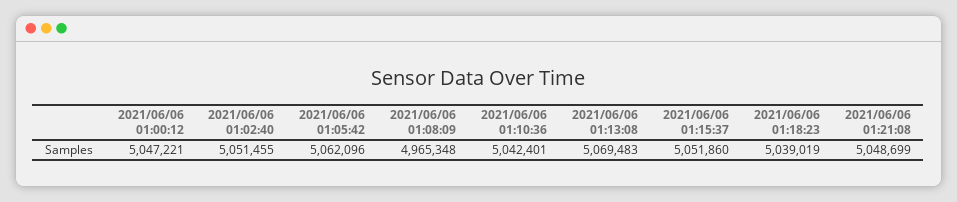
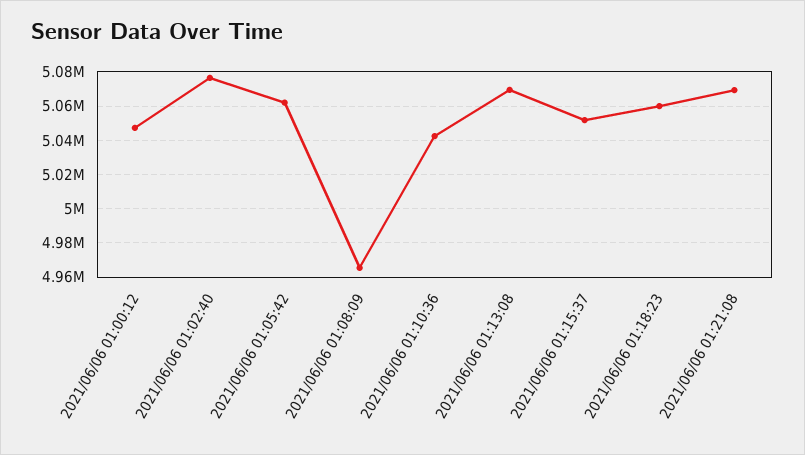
  {
    "2021/06/06 01:00:12": 5047221,
-   "2021/06/06 01:02:40": 5051455,
+   "2021/06/06 01:02:40": 5075000,
    "2021/06/06 01:05:42": 5062096,
    "2021/06/06 01:08:09": 4965348,
    "2021/06/06 01:10:36": 5042401,
    "2021/06/06 01:13:08": 5069483,
    "2021/06/06 01:15:37": 5051860,
-   "2021/06/06 01:18:23": 5039019,
+   "2021/06/06 01:18:23": 5060000,
-   "2021/06/06 01:21:08": 5048699
+   "2021/06/06 01:21:08": 5070000
  }

